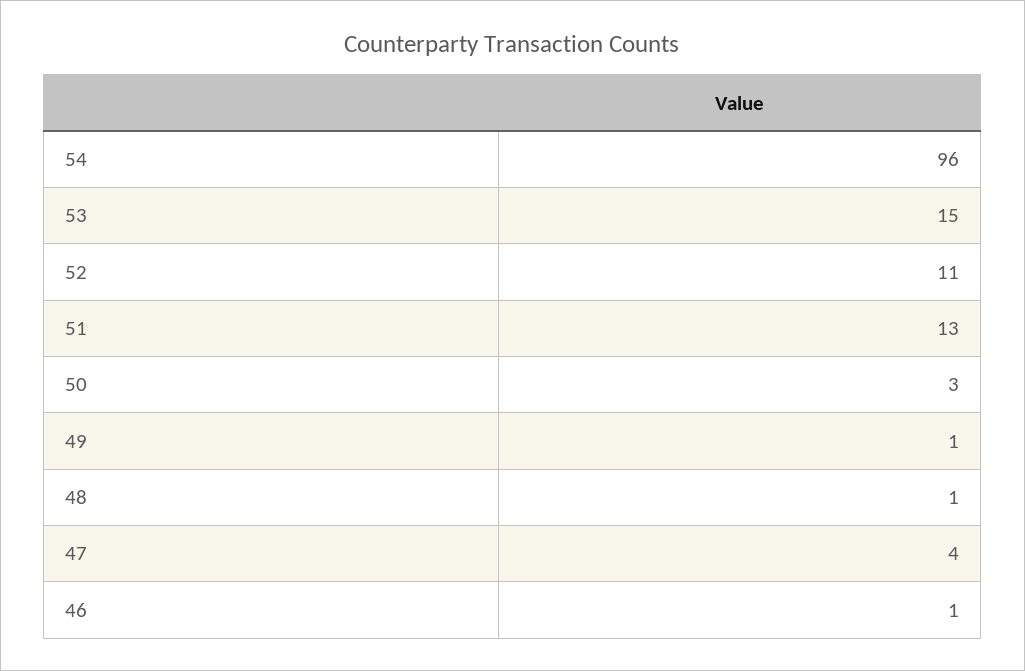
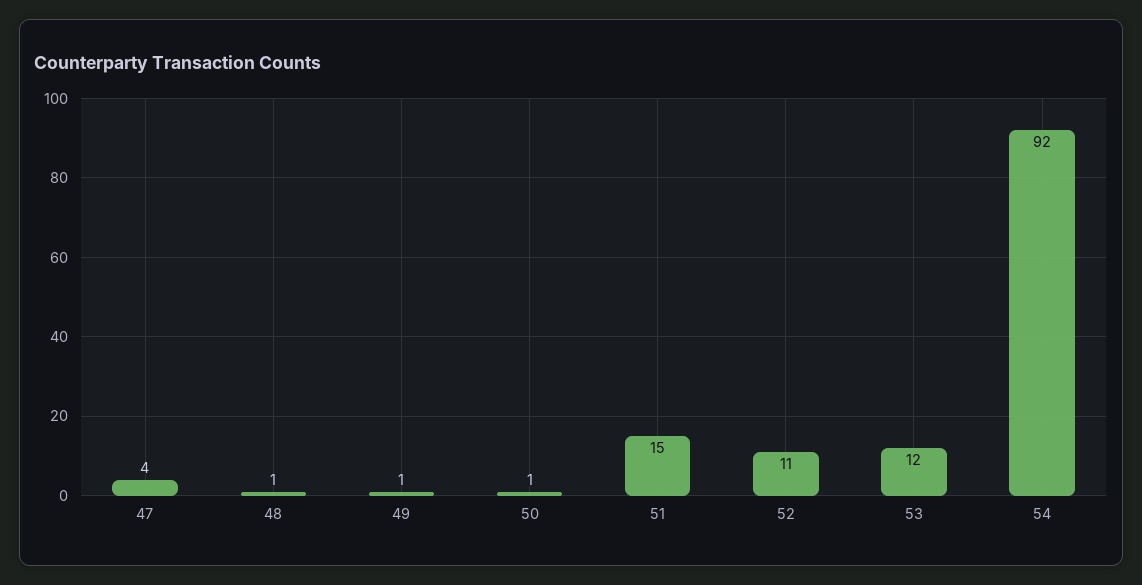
  {
-   "54": 96,
+   "54": 92,
-   "53": 15,
+   "53": 12,
    "52": 11,
-   "51": 13,
+   "51": 15,
-   "50": 3,
+   "50": 1,
    "49": 1,
    "48": 1,
-   "47": 4,
+   "47": 4
-   "46": 1
  }

